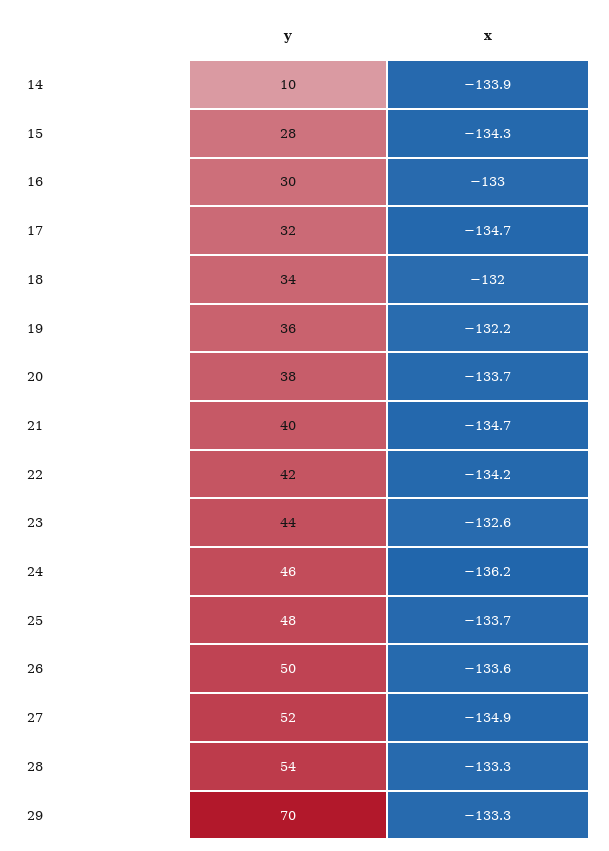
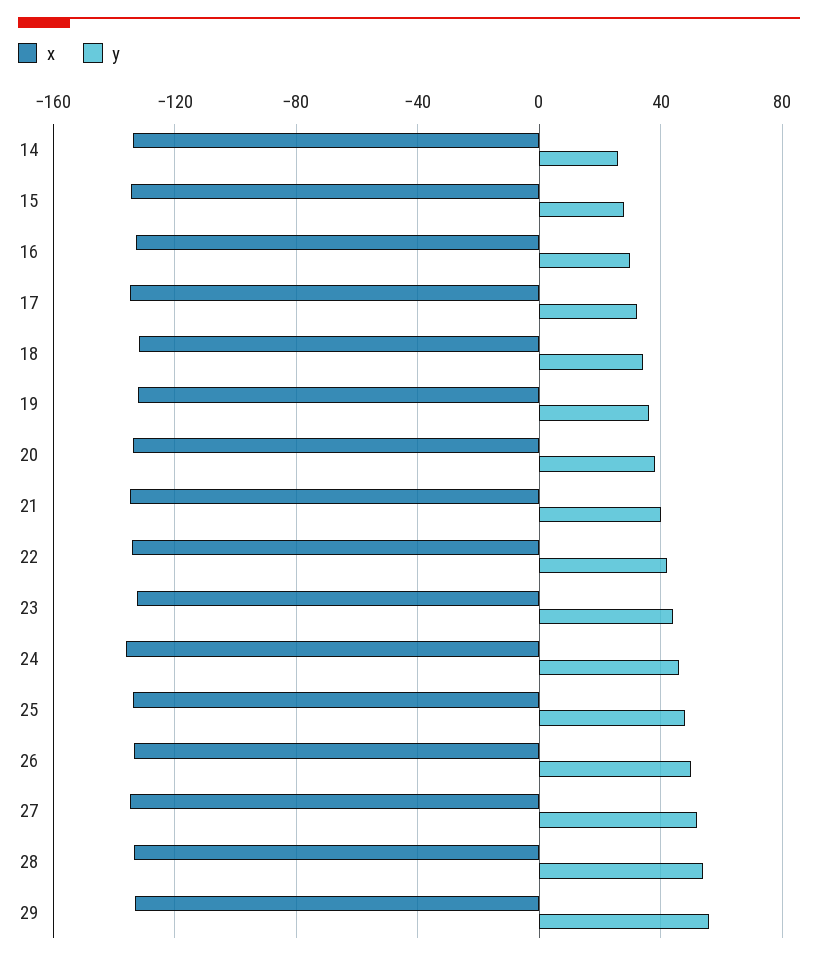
  {
    "y": {
-     "14": 10,
+     "14": 25,
      "15": 28,
      "16": 30,
      "17": 32,
      "18": 34,
      "19": 36,
      "20": 38,
      "21": 40,
      "22": 42,
      "23": 44,
      "24": 46,
      "25": 48,
      "26": 50,
      "27": 52,
      "28": 54,
-     "29": 70
+     "29": 55
    },
    "x": {
      "14": -133.9,
      "15": -134.3,
      "16": -133,
      "17": -134.7,
      "18": -132,
      "19": -132.2,
      "20": -133.7,
      "21": -134.7,
      "22": -134.2,
      "23": -132.6,
      "24": -136.2,
      "25": -133.7,
      "26": -133.6,
      "27": -134.9,
      "28": -133.3,
      "29": -133.3
    }
  }

